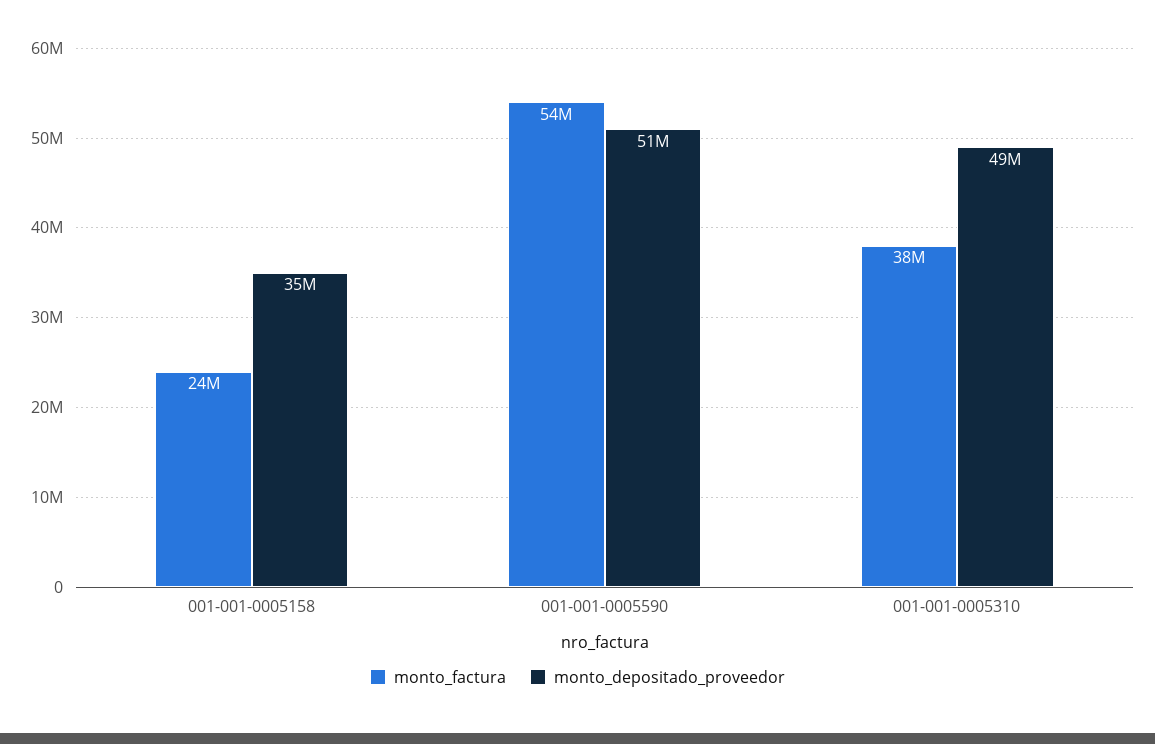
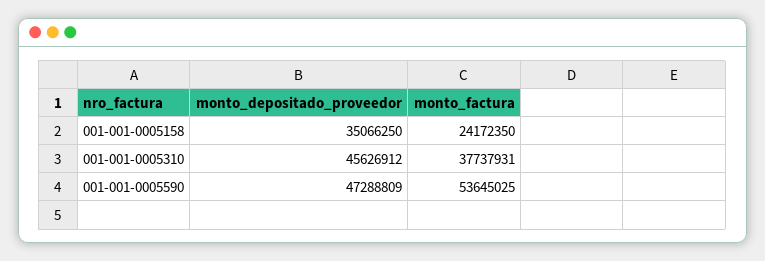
  {
    "monto_factura": {
      "001-001-0005158": 24172350,
      "001-001-0005590": 53645025,
      "001-001-0005310": 37737931
    },
    "monto_depositado_proveedor": {
      "001-001-0005158": 35066250,
-     "001-001-0005590": 51000000,
+     "001-001-0005590": 47288809,
-     "001-001-0005310": 49000000
+     "001-001-0005310": 45626912
    }
  }

